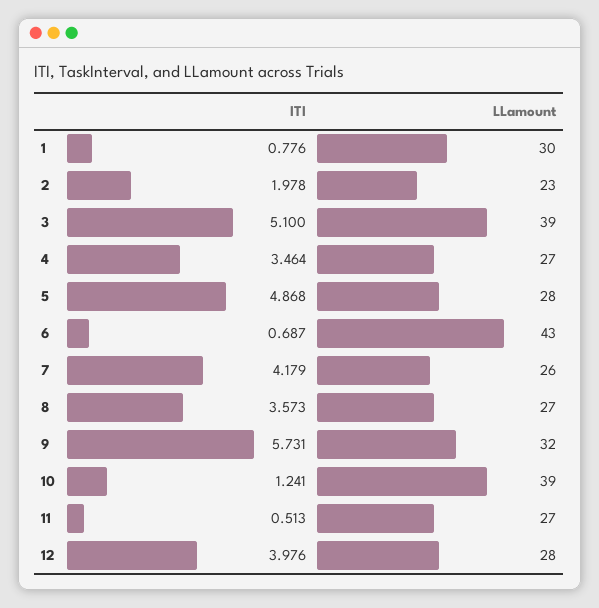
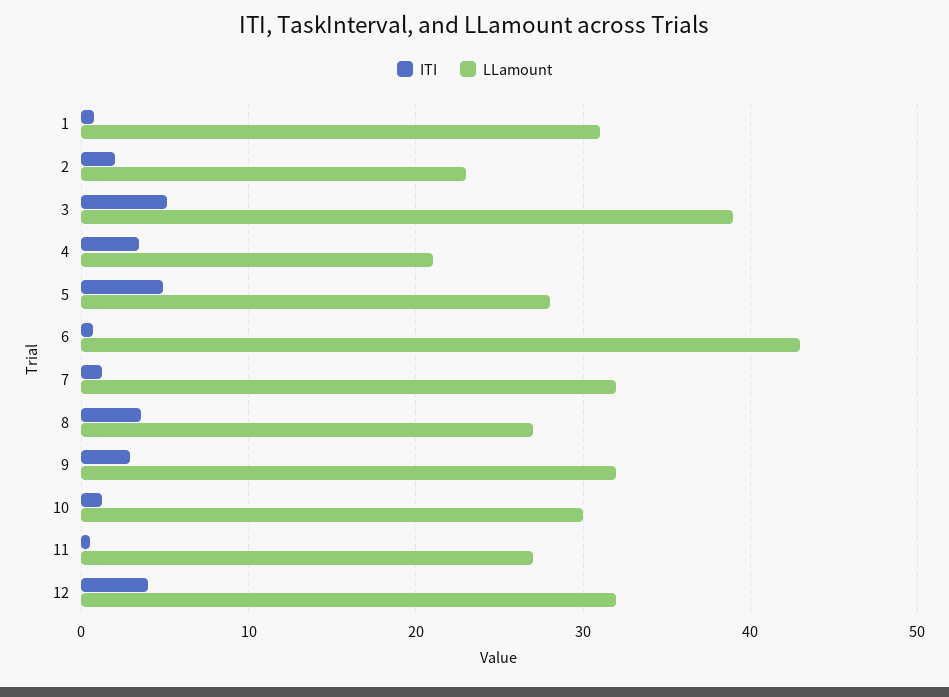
  {
    "ITI": {
      "1": 0.776,
      "2": 1.978,
      "3": 5.1,
      "4": 3.464,
      "5": 4.868,
      "6": 0.687,
-     "7": 4.179,
+     "7": 1,
      "8": 3.573,
-     "9": 5.731,
+     "9": 3,
      "10": 1.241,
      "11": 0.513,
      "12": 3.976
    },
    "LLamount": {
-     "1": 30,
+     "1": 31,
      "2": 23,
      "3": 39,
-     "4": 27,
+     "4": 21,
      "5": 28,
      "6": 43,
-     "7": 26,
+     "7": 32,
      "8": 27,
      "9": 32,
-     "10": 39,
+     "10": 30,
      "11": 27,
-     "12": 28
+     "12": 32
    }
  }

